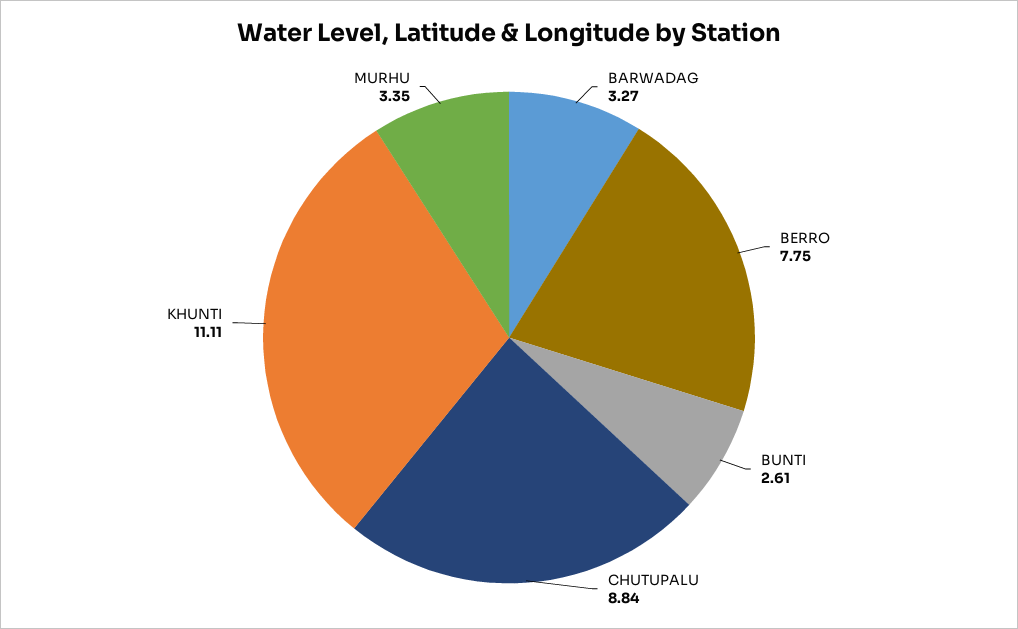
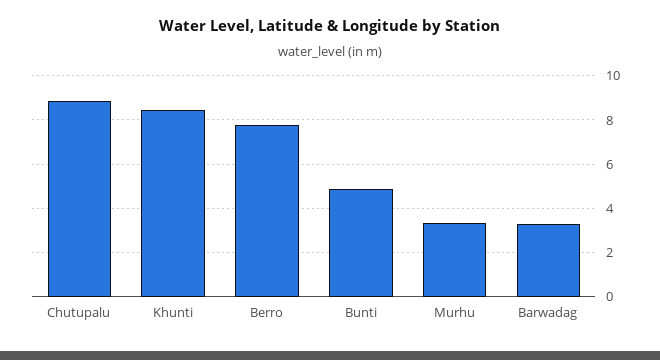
  {
    "BARWADAG": 3.27,
    "BERRO": 7.75,
-   "BUNTI": 2.61,
+   "BUNTI": 5,
    "CHUTUPALU": 8.84,
-   "KHUNTI": 11.11,
+   "KHUNTI": 8.5,
    "MURHU": 3.35
  }

